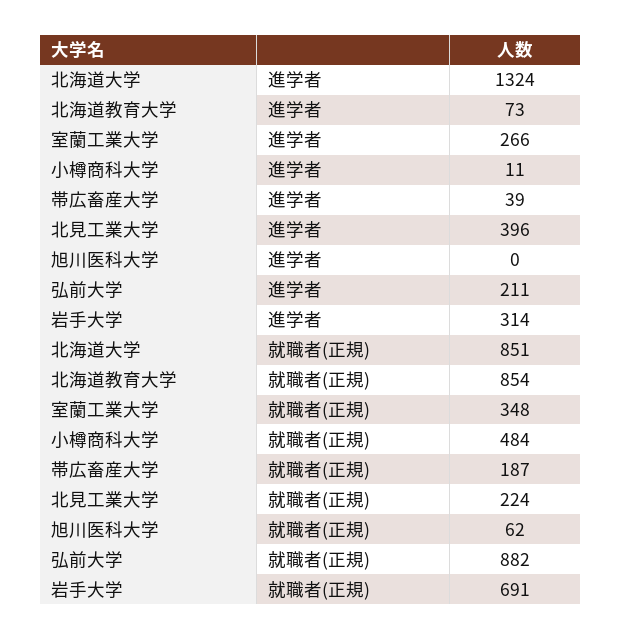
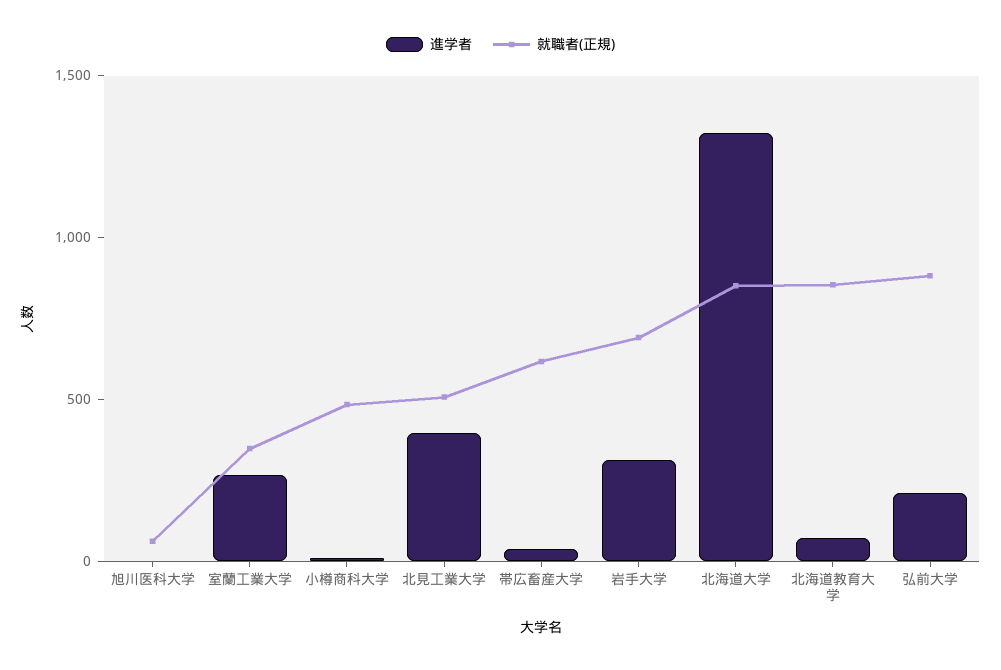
  {
    "進学者": {
      "北海道大学": 1324,
      "北海道教育大学": 73,
      "室蘭工業大学": 266,
      "小樽商科大学": 11,
      "帯広畜産大学": 39,
      "北見工業大学": 396,
      "旭川医科大学": 0,
      "弘前大学": 211,
      "岩手大学": 314
    },
    "就職者(正規)": {
      "北海道大学": 851,
      "北海道教育大学": 854,
      "室蘭工業大学": 348,
      "小樽商科大学": 484,
-     "帯広畜産大学": 187,
+     "帯広畜産大学": 600,
-     "北見工業大学": 224,
+     "北見工業大学": 500,
      "旭川医科大学": 62,
      "弘前大学": 882,
      "岩手大学": 691
    }
  }

